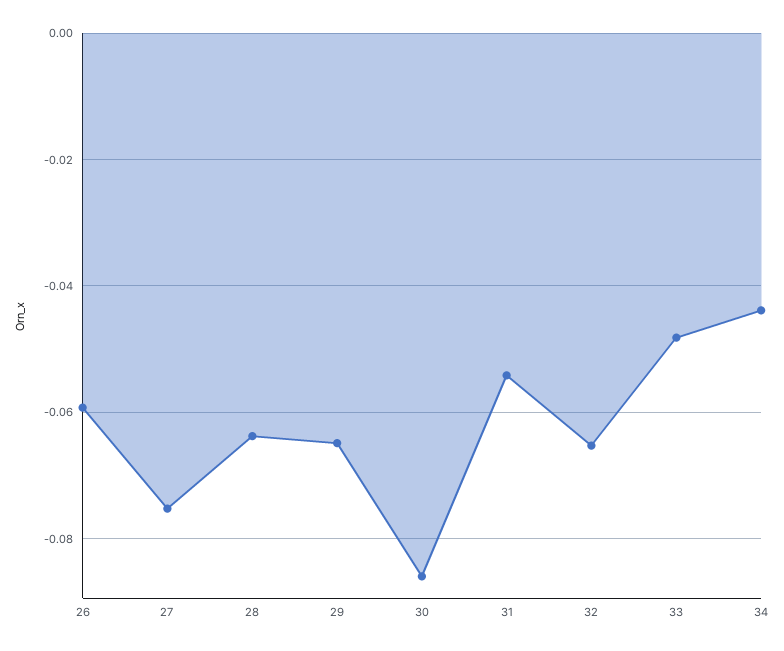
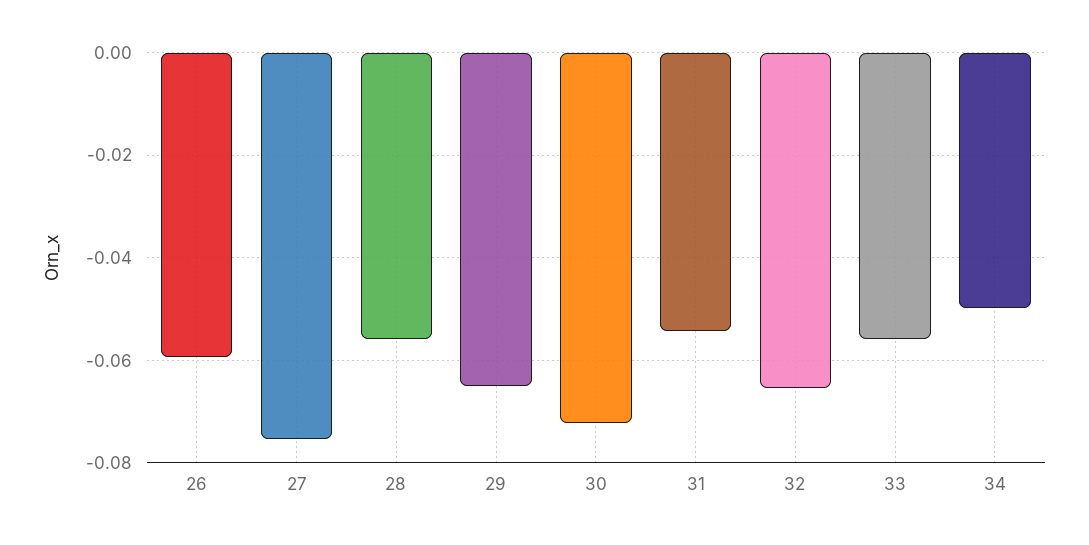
  {
    "26": -0.06,
    "27": -0.076,
-   "28": -0.064,
+   "28": -0.056,
    "29": -0.064,
-   "30": -0.086,
+   "30": -0.072,
    "31": -0.054,
    "32": -0.066,
-   "33": -0.048,
+   "33": -0.056,
-   "34": -0.044
+   "34": -0.05
  }

